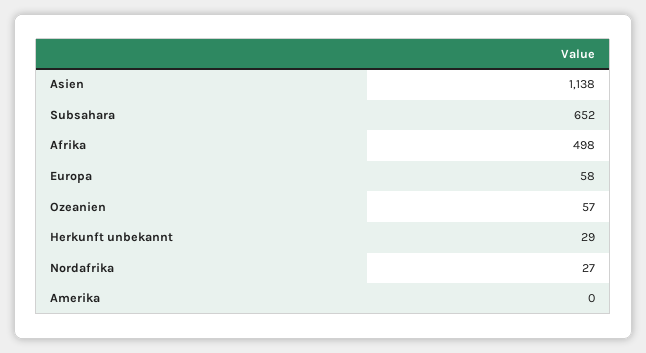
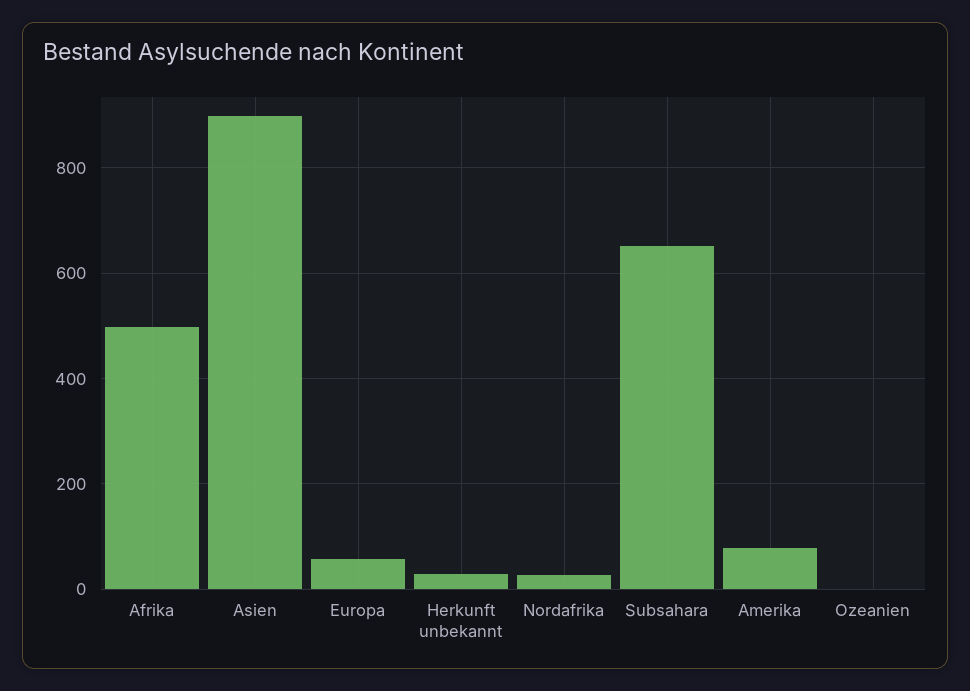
  {
-   "Asien": 1138,
+   "Asien": 900,
    "Subsahara": 652,
    "Afrika": 498,
    "Europa": 58,
-   "Ozeanien": 57,
+   "Ozeanien": 0,
    "Herkunft unbekannt": 29,
    "Nordafrika": 27,
-   "Amerika": 0
+   "Amerika": 80
  }

